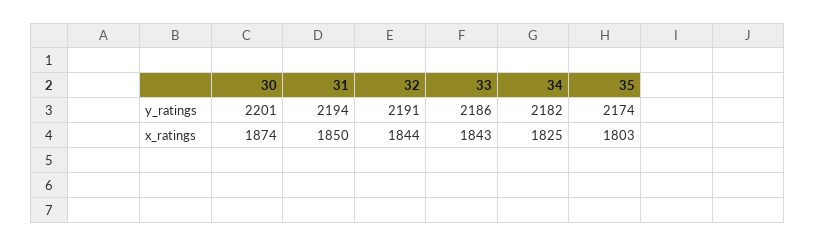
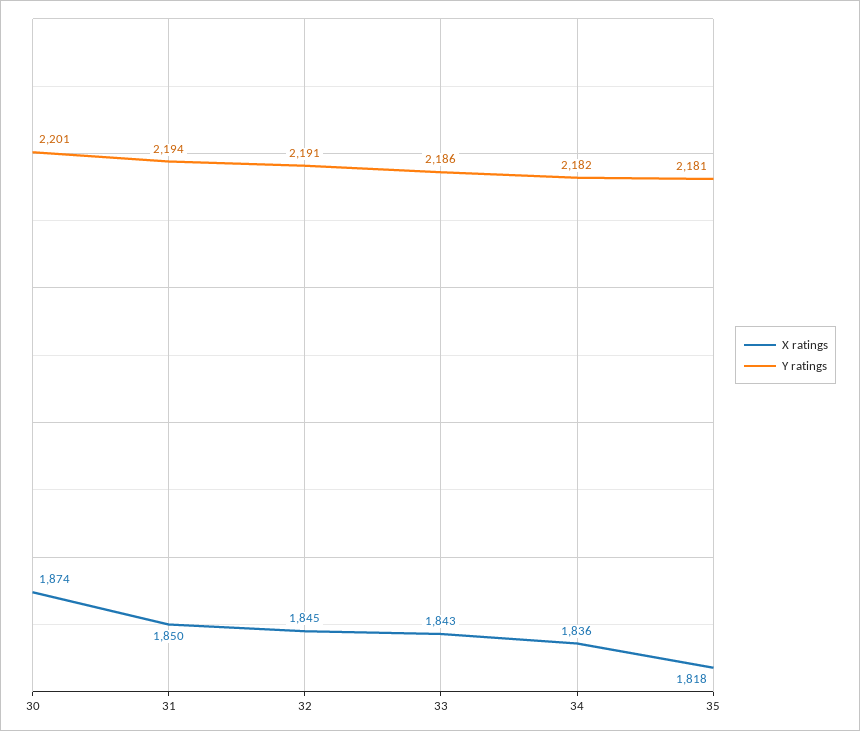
  {
    "y_ratings": {
      "30": 2201,
      "31": 2194,
      "32": 2191,
      "33": 2186,
      "34": 2182,
-     "35": 2174
+     "35": 2181
    },
    "x_ratings": {
      "30": 1874,
      "31": 1850,
-     "32": 1844,
+     "32": 1845,
      "33": 1843,
-     "34": 1825,
+     "34": 1836,
-     "35": 1803
+     "35": 1818
    }
  }

